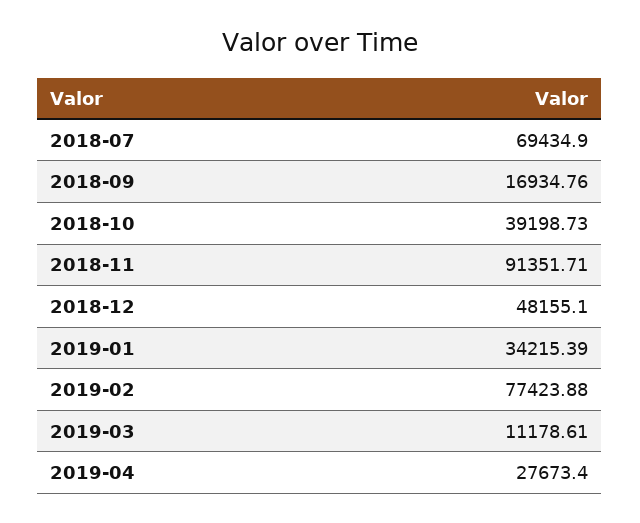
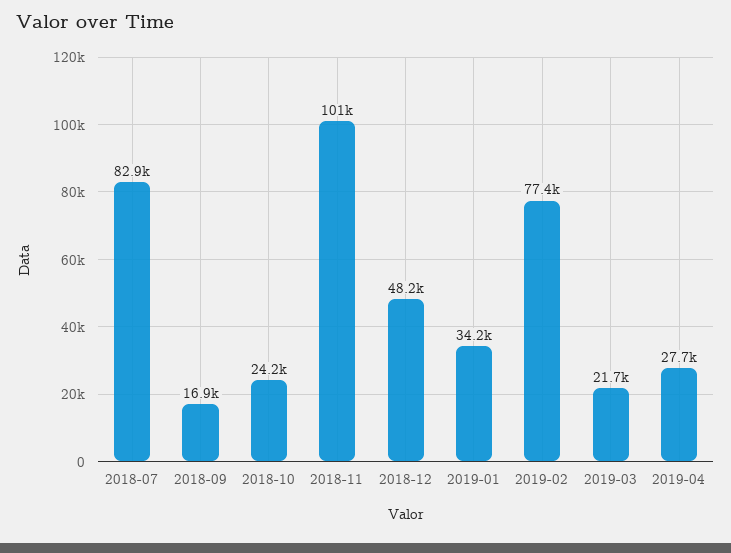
  {
-   "2018-07": 69434.9,
+   "2018-07": 82900,
    "2018-09": 16934.76,
-   "2018-10": 39198.73,
+   "2018-10": 24200,
-   "2018-11": 91351.71,
+   "2018-11": 101000,
    "2018-12": 48155.1,
    "2019-01": 34215.39,
    "2019-02": 77423.88,
-   "2019-03": 11178.61,
+   "2019-03": 21700,
    "2019-04": 27673.4
  }

